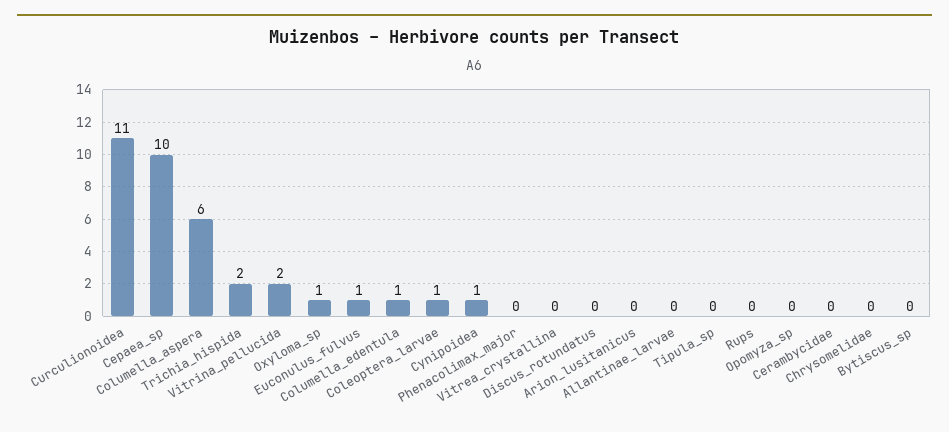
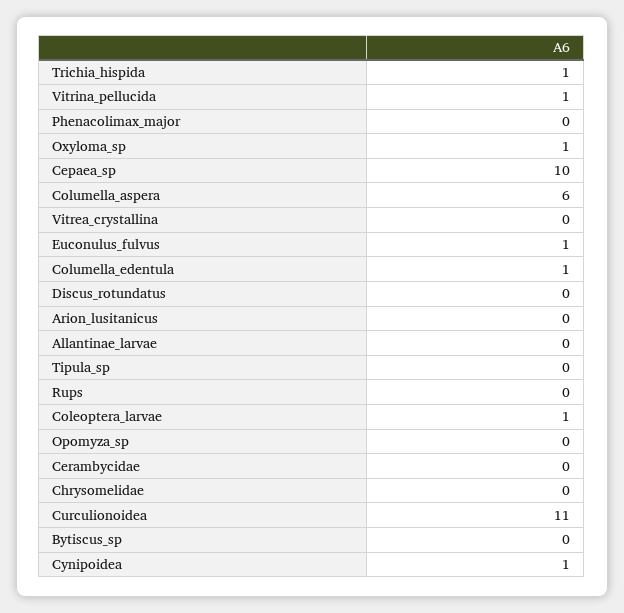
  {
    "Curculionoidea": 11,
    "Cepaea_sp": 10,
    "Columella_aspera": 6,
-   "Trichia_hispida": 2,
+   "Trichia_hispida": 1,
-   "Vitrina_pellucida": 2,
+   "Vitrina_pellucida": 1,
    "Oxyloma_sp": 1,
    "Euconulus_fulvus": 1,
    "Columella_edentula": 1,
    "Coleoptera_larvae": 1,
    "Cynipoidea": 1,
    "Phenacolimax_major": 0,
    "Vitrea_crystallina": 0,
    "Discus_rotundatus": 0,
    "Arion_lusitanicus": 0,
    "Allantinae_larvae": 0,
    "Tipula_sp": 0,
    "Rups": 0,
    "Opomyza_sp": 0,
    "Cerambycidae": 0,
    "Chrysomelidae": 0,
    "Bytiscus_sp": 0
  }

